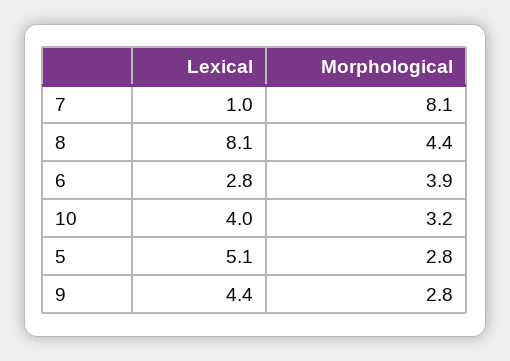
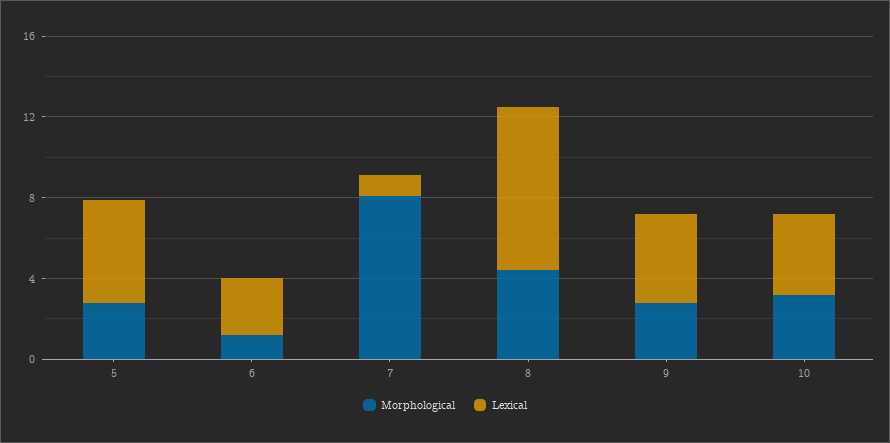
  {
    "Lexical": {
      "7": 1,
      "8": 8.1,
      "6": 2.8,
      "10": 4,
      "5": 5.1,
      "9": 4.4
    },
    "Morphological": {
      "7": 8.1,
      "8": 4.4,
-     "6": 3.9,
+     "6": 1,
      "10": 3.2,
      "5": 2.8,
      "9": 2.8
    }
  }

